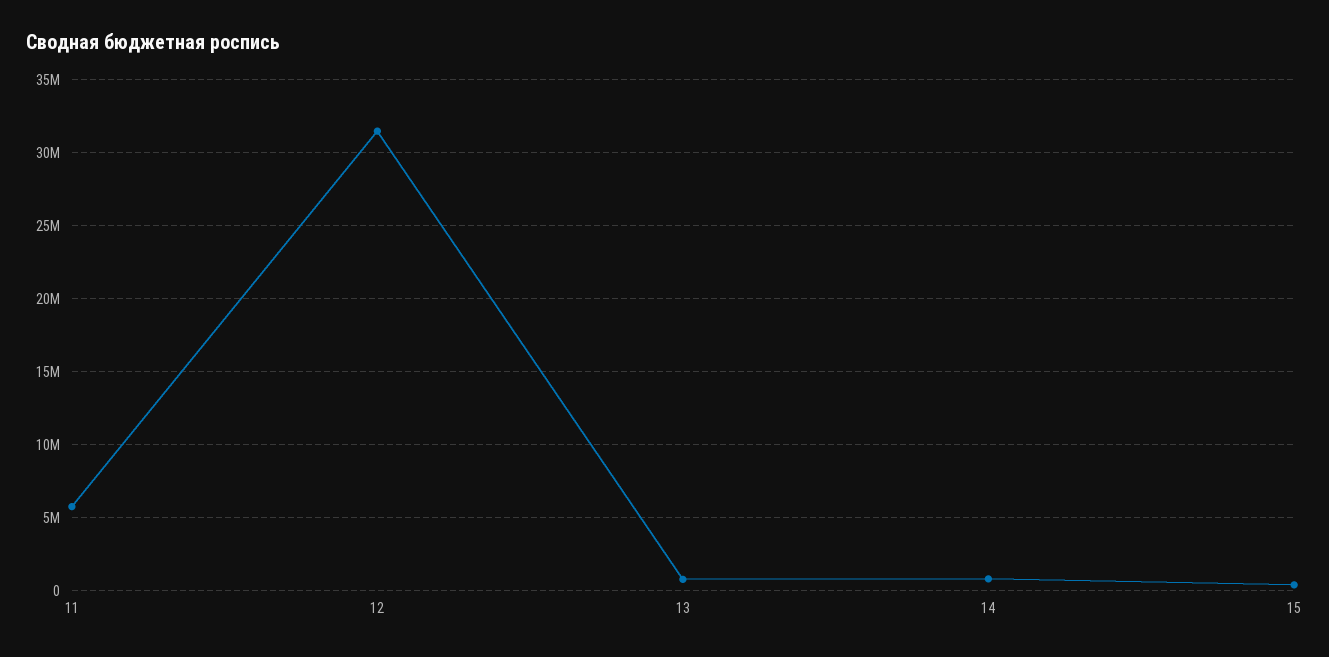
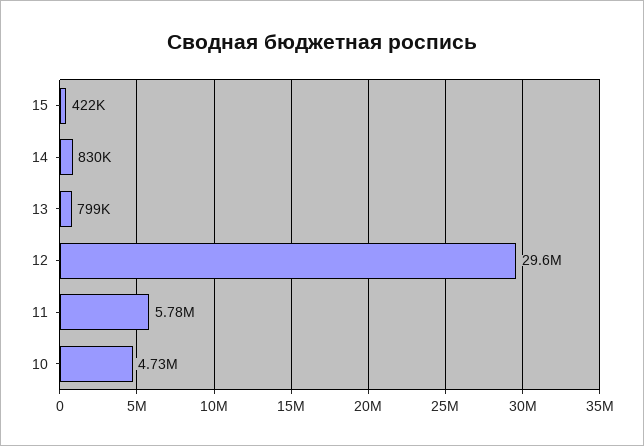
  {
    "11": 5780000,
-   "12": 31500000,
+   "12": 29600000,
    "13": 799000,
    "14": 830000,
-   "15": 422000
+   "15": 422000,
+   "10": 4730000
  }

